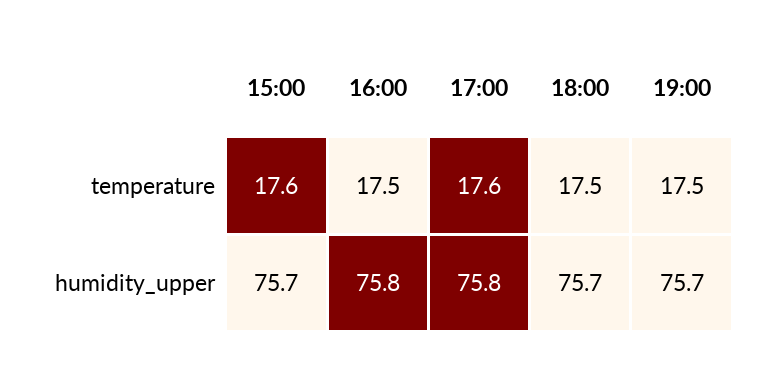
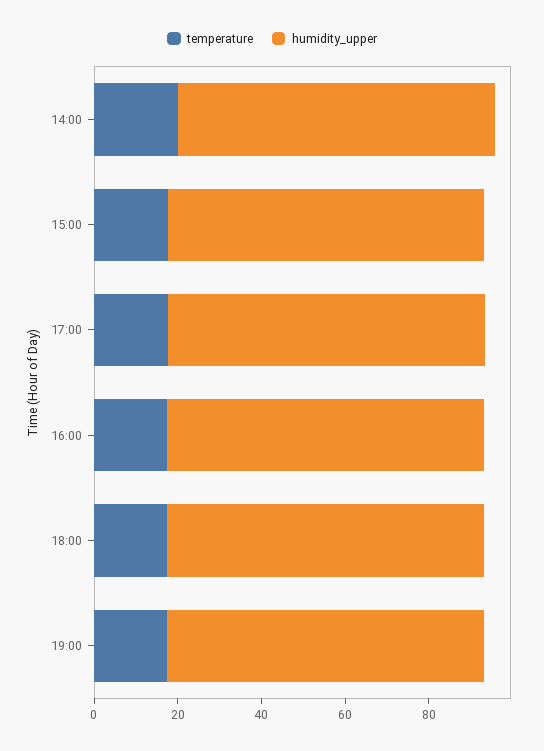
  {
    "temperature": {
      "15:00": 17.6,
      "16:00": 17.5,
      "17:00": 17.6,
      "18:00": 17.5,
-     "19:00": 17.5
+     "19:00": 17.5,
+     "14:00": 20
    },
    "humidity_upper": {
      "15:00": 75.7,
      "16:00": 75.8,
      "17:00": 75.8,
      "18:00": 75.7,
-     "19:00": 75.7
+     "19:00": 75.7,
+     "14:00": 75
    }
  }

